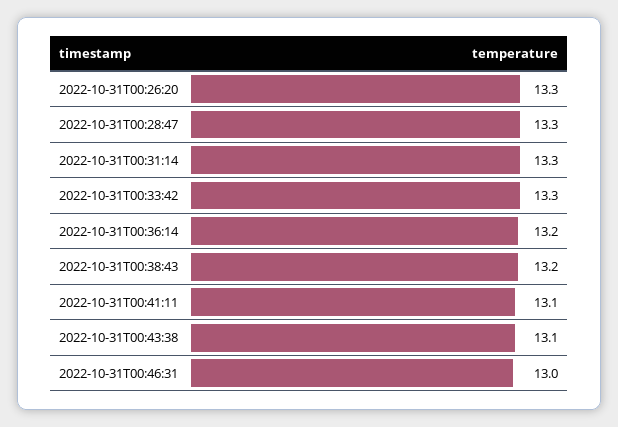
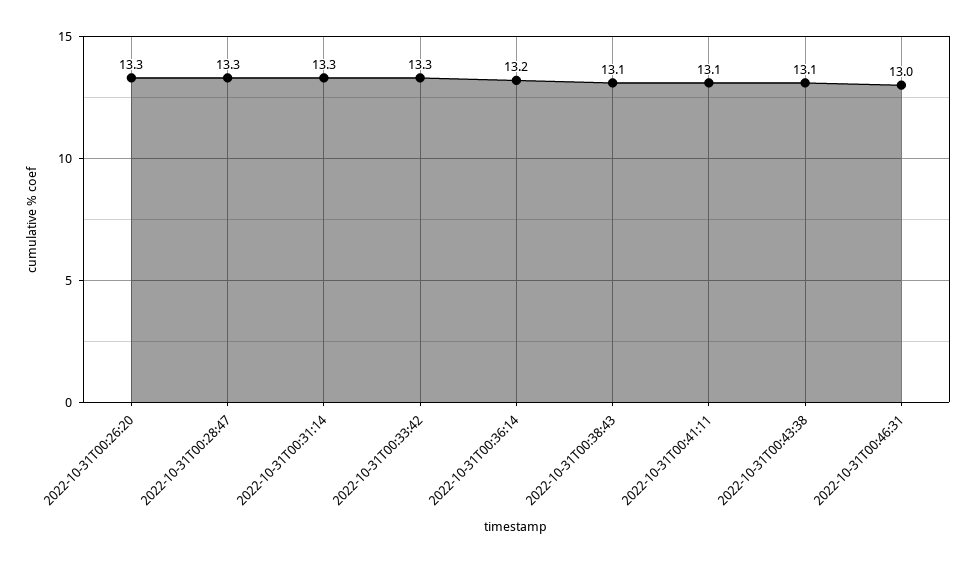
  {
    "2022-10-31T00:26:20": 13.3,
    "2022-10-31T00:28:47": 13.3,
    "2022-10-31T00:31:14": 13.3,
    "2022-10-31T00:33:42": 13.3,
    "2022-10-31T00:36:14": 13.2,
-   "2022-10-31T00:38:43": 13.2,
+   "2022-10-31T00:38:43": 13.1,
    "2022-10-31T00:41:11": 13.1,
    "2022-10-31T00:43:38": 13.1,
    "2022-10-31T00:46:31": 13
  }

